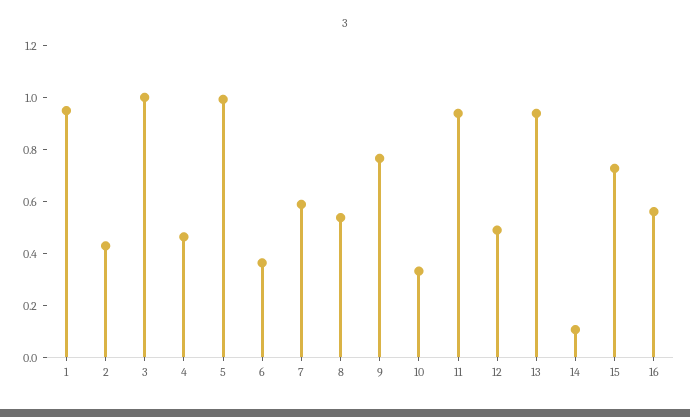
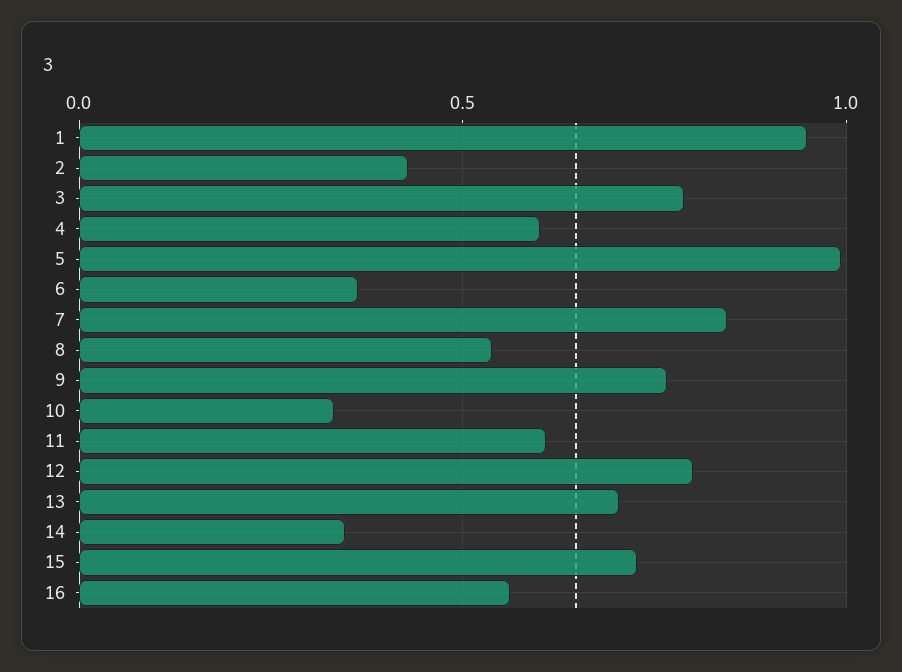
  {
    "1": 0.95,
    "2": 0.45,
-   "3": 1,
+   "3": 0.8,
-   "4": 0.45,
+   "4": 0.6,
    "5": 1,
    "6": 0.35,
-   "7": 0.6,
+   "7": 0.85,
    "8": 0.55,
    "9": 0.75,
    "10": 0.35,
-   "11": 0.95,
+   "11": 0.6,
-   "12": 0.5,
+   "12": 0.8,
-   "13": 0.95,
+   "13": 0.7,
-   "14": 0.1,
+   "14": 0.35,
    "15": 0.75,
    "16": 0.55
  }

